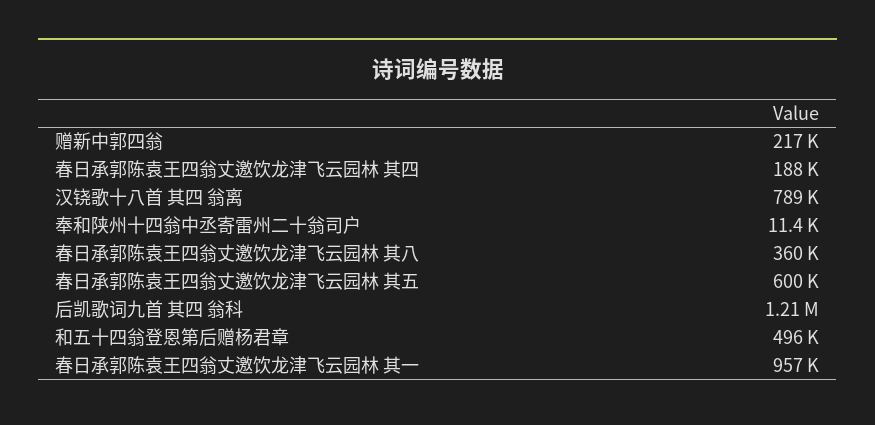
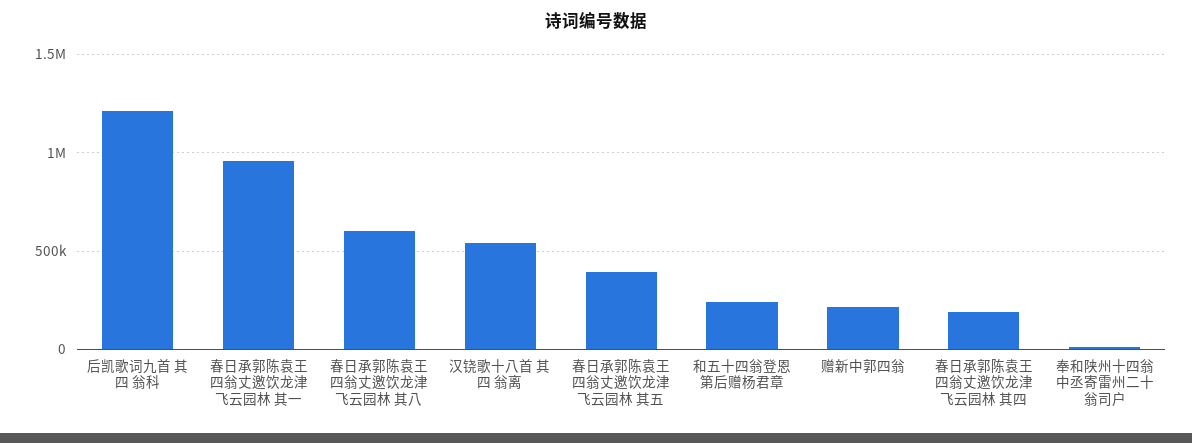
  {
    "赠新中郭四翁": 217000,
    "春日承郭陈袁王四翁丈邀饮龙津飞云园林 其四": 188000,
-   "汉铙歌十八首 其四 翁离": 789000,
+   "汉铙歌十八首 其四 翁离": 550000,
    "奉和陕州十四翁中丞寄雷州二十翁司户": 11400,
-   "春日承郭陈袁王四翁丈邀饮龙津飞云园林 其八": 360000,
+   "春日承郭陈袁王四翁丈邀饮龙津飞云园林 其八": 600000,
-   "春日承郭陈袁王四翁丈邀饮龙津飞云园林 其五": 600000,
+   "春日承郭陈袁王四翁丈邀饮龙津飞云园林 其五": 400000,
    "后凯歌词九首 其四 翁科": 1210000,
-   "和五十四翁登恩第后赠杨君章": 496000,
+   "和五十四翁登恩第后赠杨君章": 250000,
    "春日承郭陈袁王四翁丈邀饮龙津飞云园林 其一": 957000
  }

